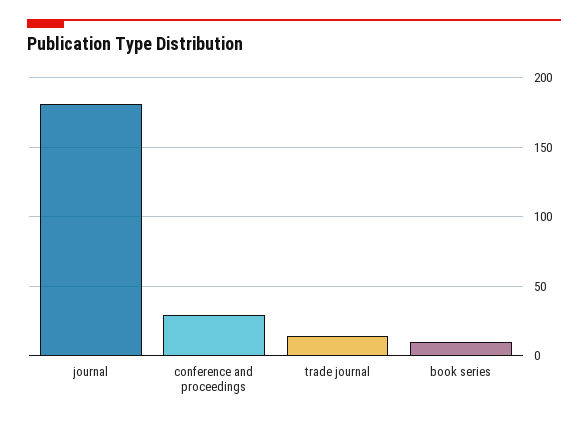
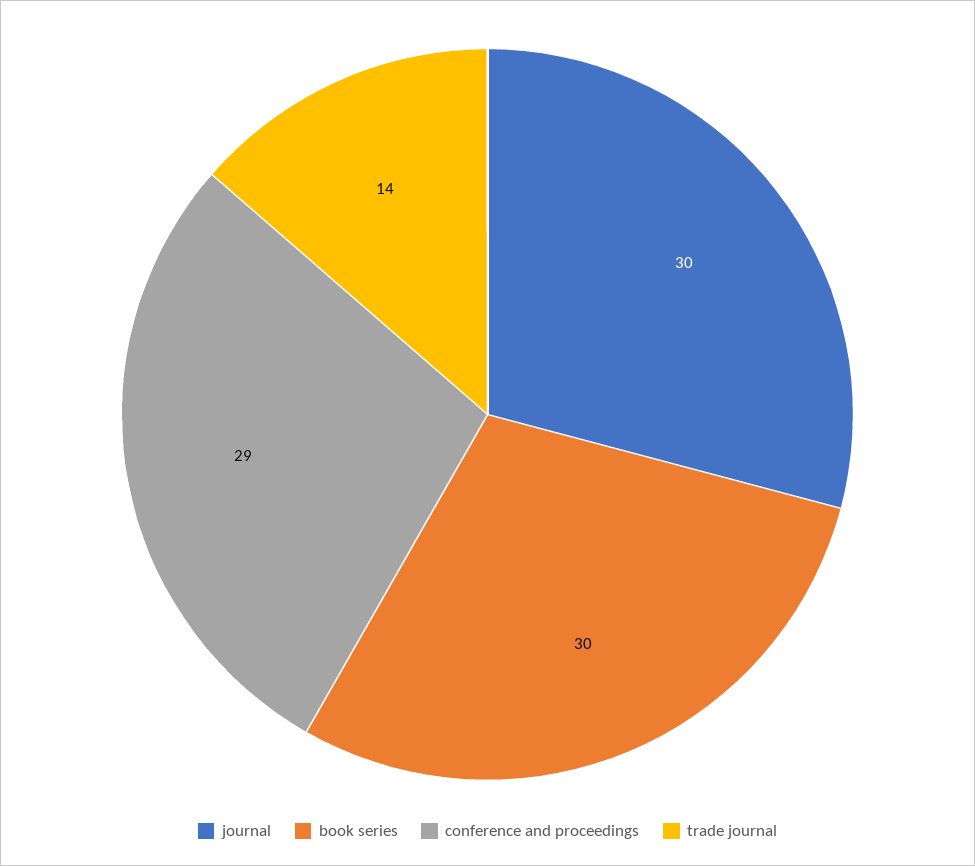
  {
-   "journal": 180,
+   "journal": 30,
    "conference and proceedings": 29,
    "trade journal": 14,
-   "book series": 10
+   "book series": 30
  }

